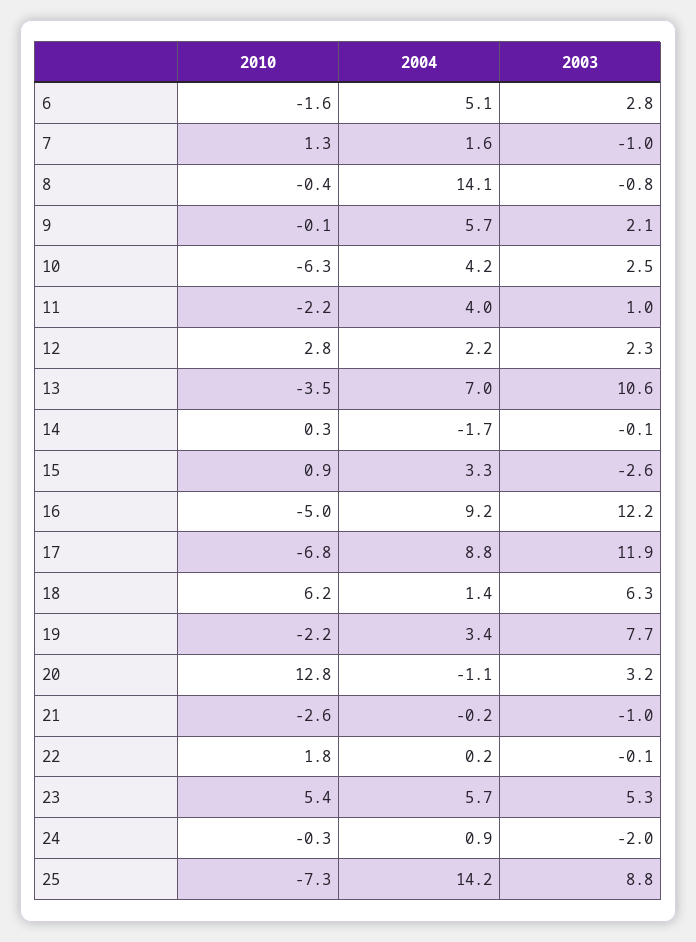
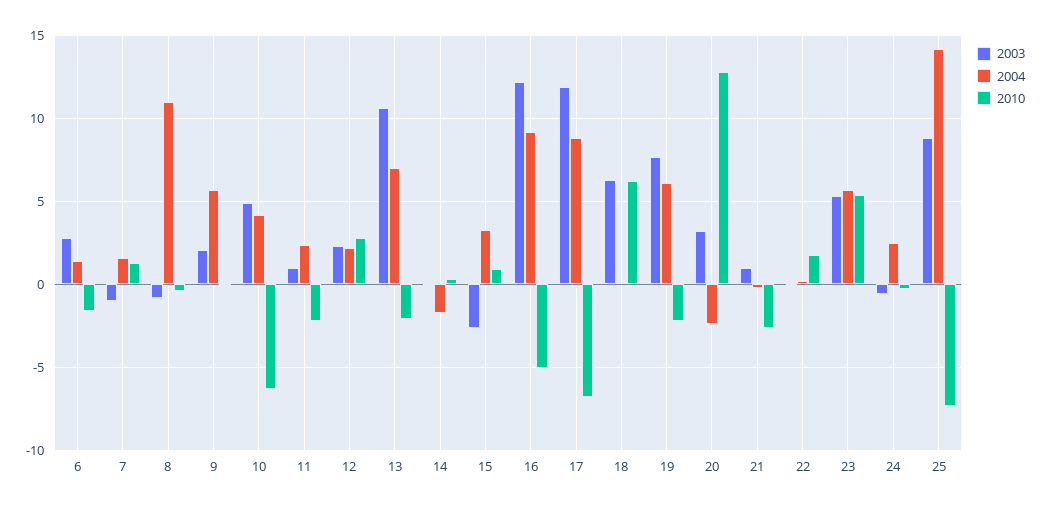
  {
    "2010": {
      "6": -1.6,
      "7": 1.3,
      "8": -0.4,
      "9": -0.1,
      "10": -6.3,
      "11": -2.2,
      "12": 2.8,
-     "13": -3.5,
+     "13": -2,
      "14": 0.3,
      "15": 0.9,
      "16": -5,
      "17": -6.8,
      "18": 6.2,
      "19": -2.2,
      "20": 12.8,
      "21": -2.6,
      "22": 1.8,
      "23": 5.4,
      "24": -0.3,
      "25": -7.3
    },
    "2004": {
-     "6": 5.1,
+     "6": 1.5,
      "7": 1.6,
-     "8": 14.1,
+     "8": 11,
      "9": 5.7,
      "10": 4.2,
-     "11": 4,
+     "11": 2.5,
      "12": 2.2,
      "13": 7,
      "14": -1.7,
      "15": 3.3,
      "16": 9.2,
      "17": 8.8,
-     "18": 1.4,
+     "18": 0,
-     "19": 3.4,
+     "19": 6,
-     "20": -1.1,
+     "20": -2.5,
      "21": -0.2,
      "22": 0.2,
      "23": 5.7,
-     "24": 0.9,
+     "24": 2.5,
      "25": 14.2
    },
    "2003": {
      "6": 2.8,
      "7": -1,
      "8": -0.8,
      "9": 2.1,
-     "10": 2.5,
+     "10": 5,
      "11": 1,
      "12": 2.3,
      "13": 10.6,
      "14": -0.1,
      "15": -2.6,
      "16": 12.2,
      "17": 11.9,
      "18": 6.3,
      "19": 7.7,
      "20": 3.2,
-     "21": -1,
+     "21": 1,
      "22": -0.1,
      "23": 5.3,
-     "24": -2,
+     "24": -0.5,
      "25": 8.8
    }
  }

